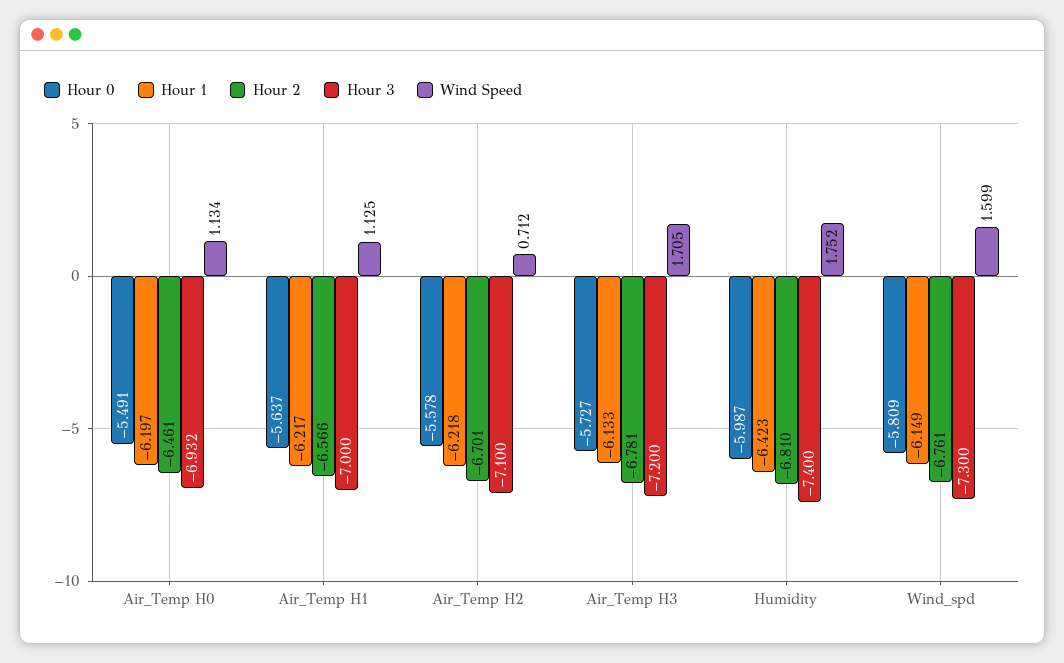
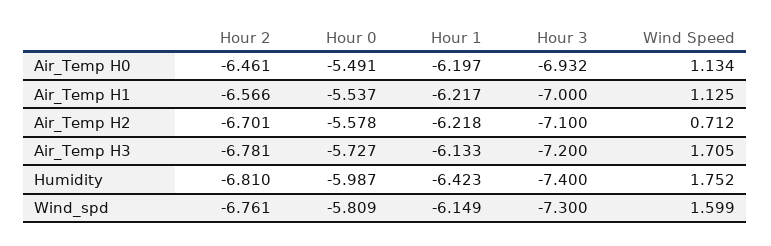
  {
    "Hour 0": {
      "Air_Temp H0": -5.491,
-     "Air_Temp H1": -5.637,
+     "Air_Temp H1": -5.537,
      "Air_Temp H2": -5.578,
      "Air_Temp H3": -5.727,
      "Humidity": -5.987,
      "Wind_spd": -5.809
    },
    "Hour 1": {
      "Air_Temp H0": -6.197,
      "Air_Temp H1": -6.217,
      "Air_Temp H2": -6.218,
      "Air_Temp H3": -6.133,
      "Humidity": -6.423,
      "Wind_spd": -6.149
    },
    "Hour 2": {
      "Air_Temp H0": -6.461,
      "Air_Temp H1": -6.566,
      "Air_Temp H2": -6.701,
      "Air_Temp H3": -6.781,
      "Humidity": -6.81,
      "Wind_spd": -6.761
    },
    "Hour 3": {
      "Air_Temp H0": -6.932,
      "Air_Temp H1": -7,
      "Air_Temp H2": -7.1,
      "Air_Temp H3": -7.2,
      "Humidity": -7.4,
      "Wind_spd": -7.3
    },
    "Wind Speed": {
      "Air_Temp H0": 1.134,
      "Air_Temp H1": 1.125,
      "Air_Temp H2": 0.712,
      "Air_Temp H3": 1.705,
      "Humidity": 1.752,
      "Wind_spd": 1.599
    }
  }

